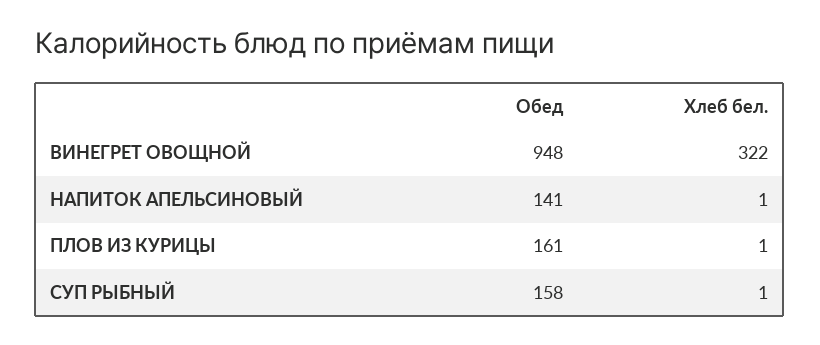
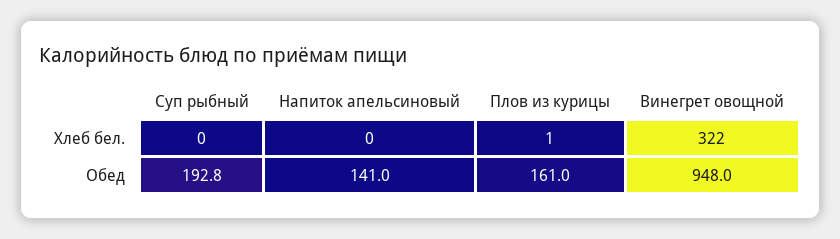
  {
    "Обед": {
      "ВИНЕГРЕТ ОВОЩНОЙ": 948,
      "НАПИТОК АПЕЛЬСИНОВЫЙ": 141,
      "ПЛОВ ИЗ КУРИЦЫ": 161,
-     "СУП РЫБНЫЙ": 158
+     "СУП РЫБНЫЙ": 192.8
    },
    "Хлеб бел.": {
      "ВИНЕГРЕТ ОВОЩНОЙ": 322,
-     "НАПИТОК АПЕЛЬСИНОВЫЙ": 1,
+     "НАПИТОК АПЕЛЬСИНОВЫЙ": 0,
      "ПЛОВ ИЗ КУРИЦЫ": 1,
-     "СУП РЫБНЫЙ": 1
+     "СУП РЫБНЫЙ": 0
    }
  }

